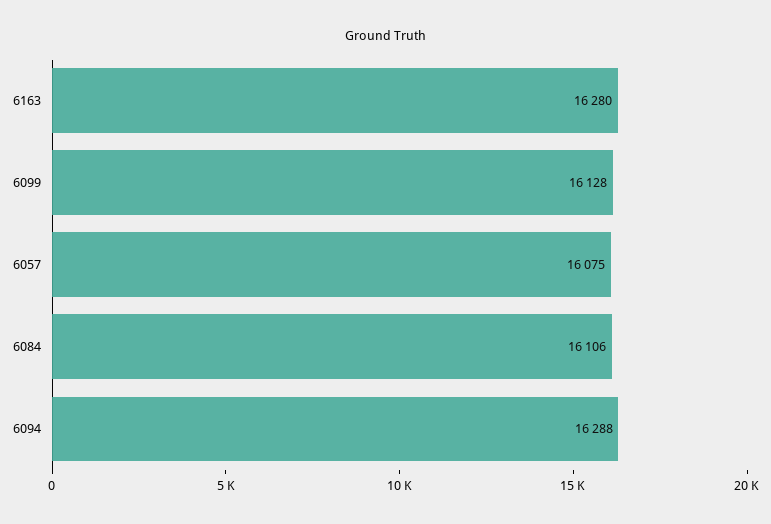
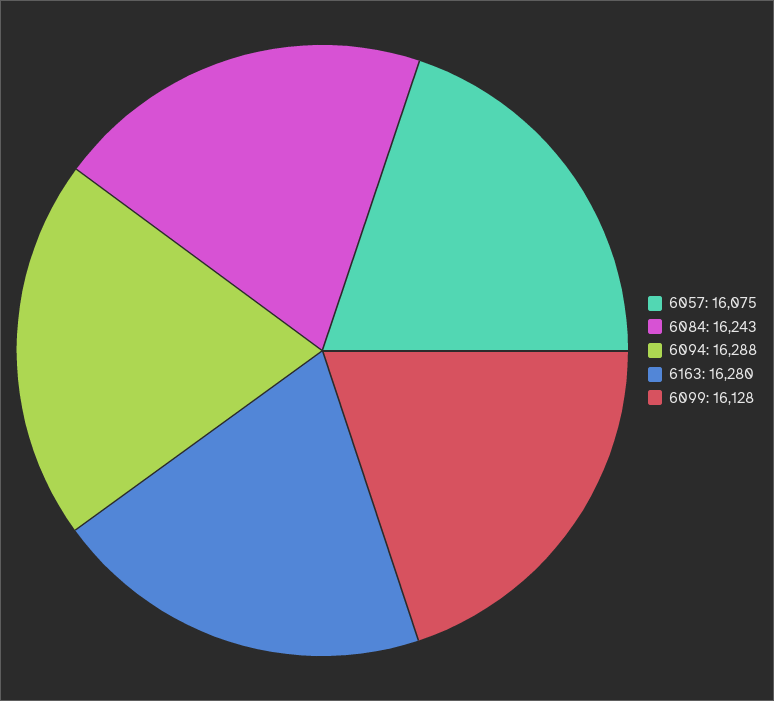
  {
    "6163": 16280,
    "6099": 16128,
    "6057": 16075,
-   "6084": 16106,
+   "6084": 16243,
    "6094": 16288
  }

